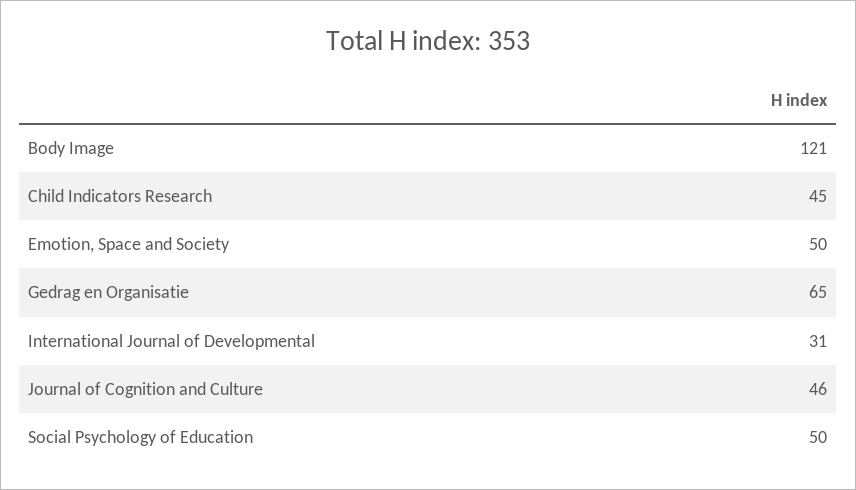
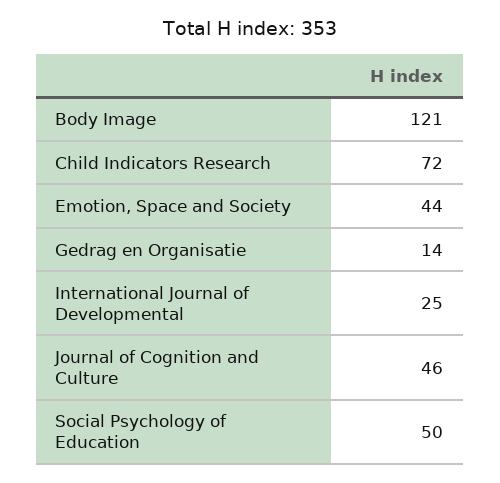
  {
    "Body Image": 121,
-   "Child Indicators Research": 45,
+   "Child Indicators Research": 72,
-   "Emotion, Space and Society": 50,
+   "Emotion, Space and Society": 44,
-   "Gedrag en Organisatie": 65,
+   "Gedrag en Organisatie": 14,
-   "International Journal of Developmental": 31,
+   "International Journal of Developmental": 25,
    "Journal of Cognition and Culture": 46,
    "Social Psychology of Education": 50
  }

